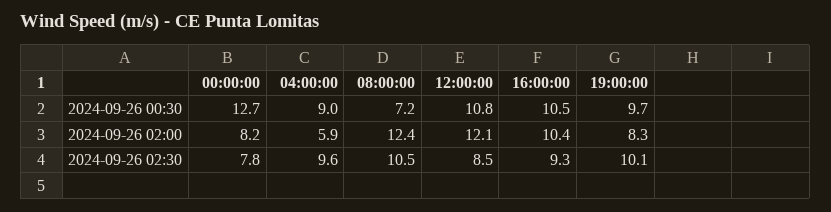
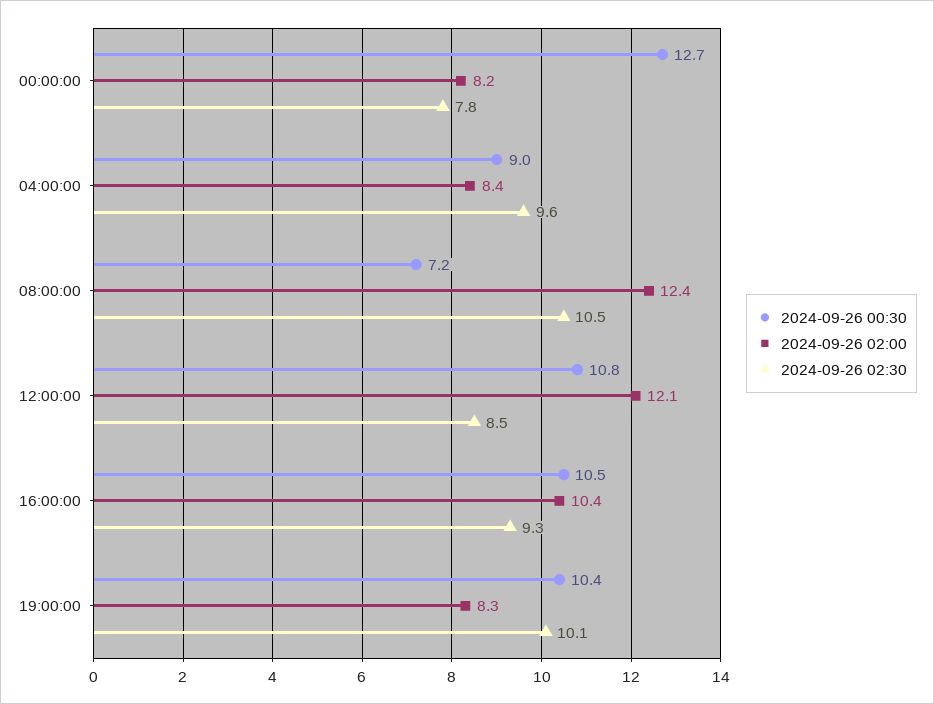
  {
    "2024-09-26 00:30": {
      "00:00:00": 12.7,
      "04:00:00": 9,
      "08:00:00": 7.2,
      "12:00:00": 10.8,
      "16:00:00": 10.5,
-     "19:00:00": 9.7
+     "19:00:00": 10.4
    },
    "2024-09-26 02:00": {
      "00:00:00": 8.2,
-     "04:00:00": 5.9,
+     "04:00:00": 8.4,
      "08:00:00": 12.4,
      "12:00:00": 12.1,
      "16:00:00": 10.4,
      "19:00:00": 8.3
    },
    "2024-09-26 02:30": {
      "00:00:00": 7.8,
      "04:00:00": 9.6,
      "08:00:00": 10.5,
      "12:00:00": 8.5,
      "16:00:00": 9.3,
      "19:00:00": 10.1
    }
  }

